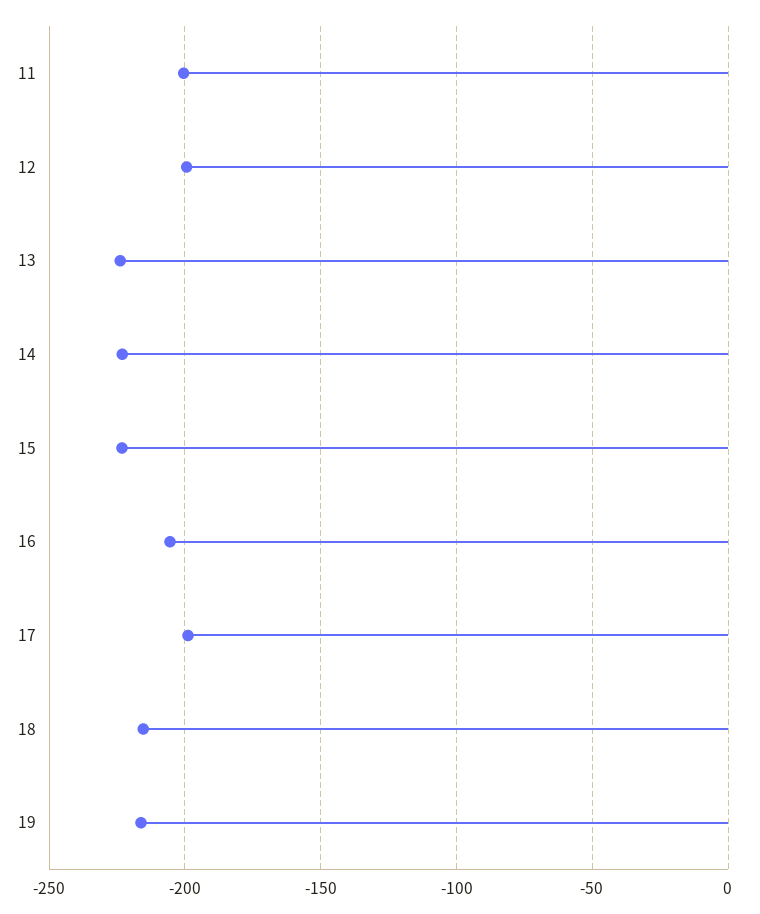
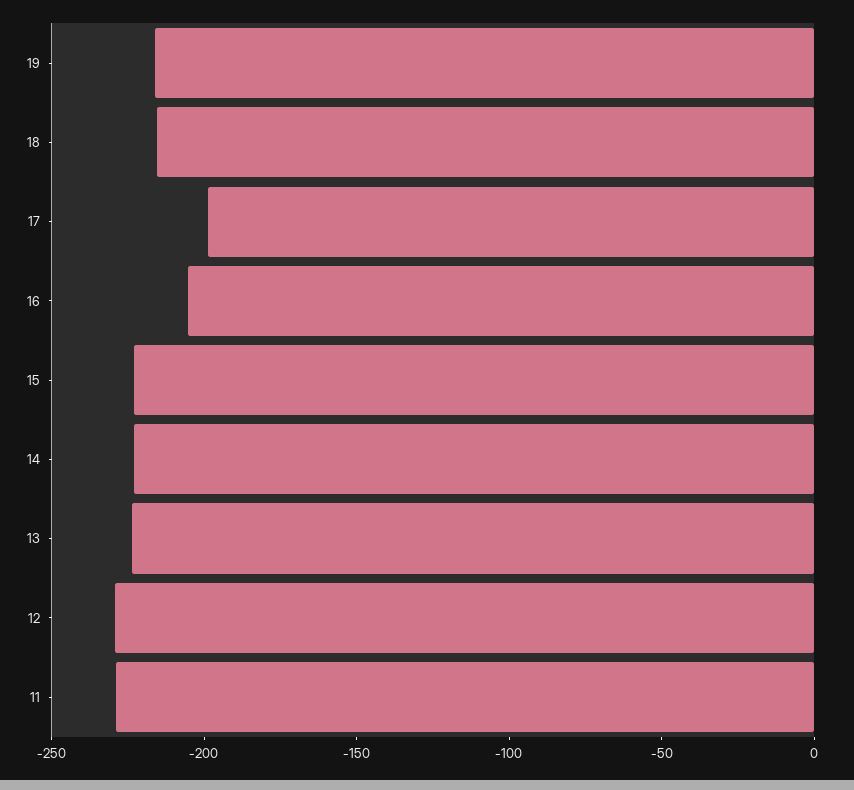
  {
-   "11": -200,
+   "11": -230,
-   "12": -200,
+   "12": -230,
    "13": -225,
    "14": -225,
    "15": -225,
    "16": -205,
    "17": -200,
    "18": -215,
    "19": -215
  }

